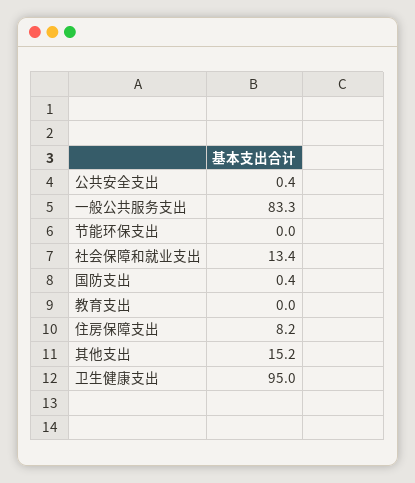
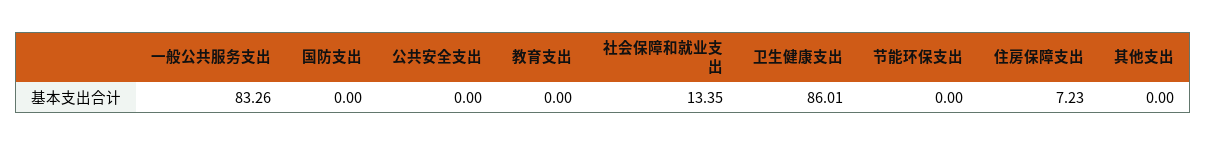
  {
-   "公共安全支出": 0.4,
+   "公共安全支出": 0,
    "一般公共服务支出": 83.26,
    "节能环保支出": 0,
    "社会保障和就业支出": 13.35,
-   "国防支出": 0.4,
+   "国防支出": 0,
    "教育支出": 0,
-   "住房保障支出": 8.2,
+   "住房保障支出": 7.23,
-   "其他支出": 15.2,
+   "其他支出": 0,
-   "卫生健康支出": 95
+   "卫生健康支出": 86.01
  }

